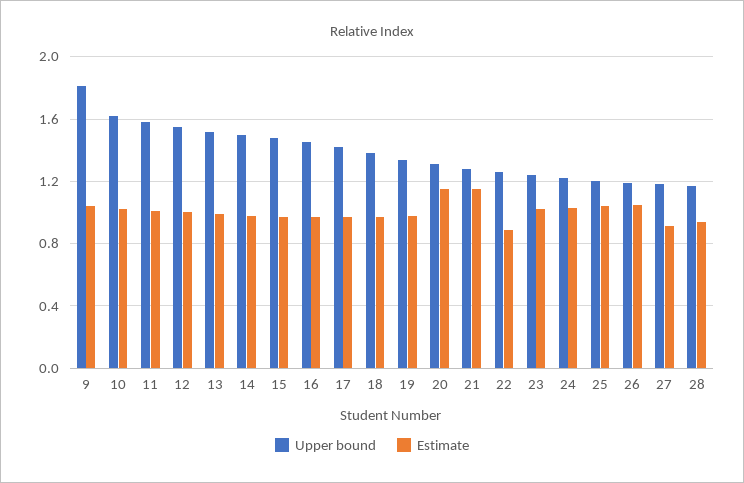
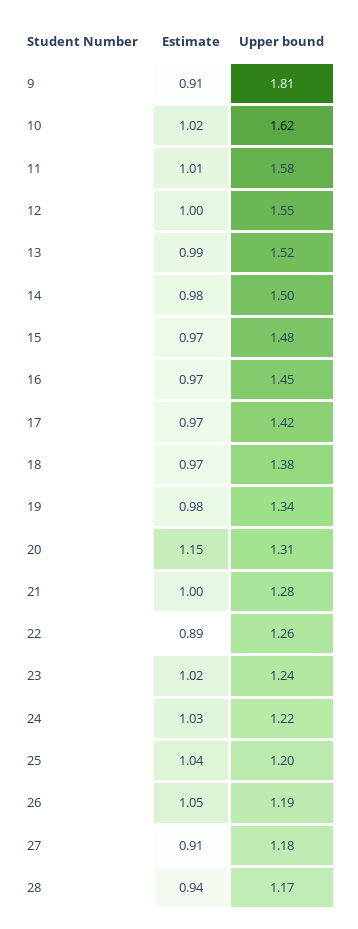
  {
    "Upper bound": {
      "9": 1.81,
      "10": 1.62,
      "11": 1.58,
      "12": 1.55,
      "13": 1.52,
      "14": 1.5,
      "15": 1.48,
      "16": 1.45,
      "17": 1.42,
      "18": 1.38,
      "19": 1.34,
      "20": 1.31,
      "21": 1.28,
      "22": 1.26,
      "23": 1.24,
      "24": 1.22,
      "25": 1.2,
      "26": 1.19,
      "27": 1.18,
      "28": 1.17
    },
    "Estimate": {
-     "9": 1.05,
+     "9": 0.91,
      "10": 1.02,
      "11": 1.01,
      "12": 1,
      "13": 0.99,
      "14": 0.98,
      "15": 0.97,
      "16": 0.97,
      "17": 0.97,
      "18": 0.97,
      "19": 0.98,
      "20": 1.15,
-     "21": 1.15,
+     "21": 1,
      "22": 0.89,
      "23": 1.02,
      "24": 1.03,
      "25": 1.04,
      "26": 1.05,
      "27": 0.91,
      "28": 0.94
    }
  }

